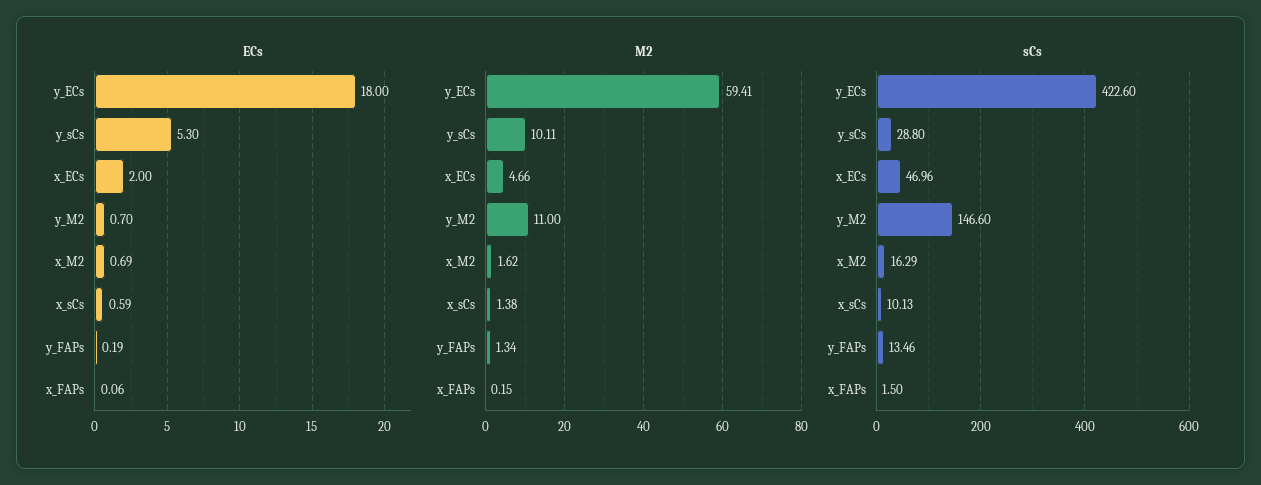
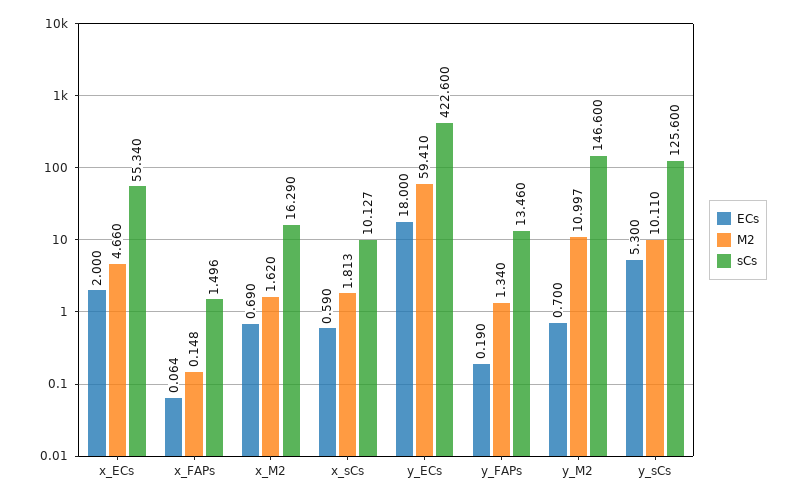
  {
    "ECs": {
      "y_ECs": 18,
      "y_sCs": 5.3,
      "x_ECs": 2,
      "y_M2": 0.7,
      "x_M2": 0.69,
      "x_sCs": 0.59,
      "y_FAPs": 0.19,
      "x_FAPs": 0.064
    },
    "M2": {
      "y_ECs": 59.41,
      "y_sCs": 10.11,
      "x_ECs": 4.66,
      "y_M2": 10.997,
      "x_M2": 1.62,
-     "x_sCs": 1.38,
+     "x_sCs": 1.813,
      "y_FAPs": 1.34,
      "x_FAPs": 0.148
    },
    "sCs": {
      "y_ECs": 422.6,
-     "y_sCs": 28.8,
+     "y_sCs": 125.6,
-     "x_ECs": 46.96,
+     "x_ECs": 55.34,
      "y_M2": 146.6,
      "x_M2": 16.29,
      "x_sCs": 10.127,
      "y_FAPs": 13.46,
      "x_FAPs": 1.496
    }
  }

